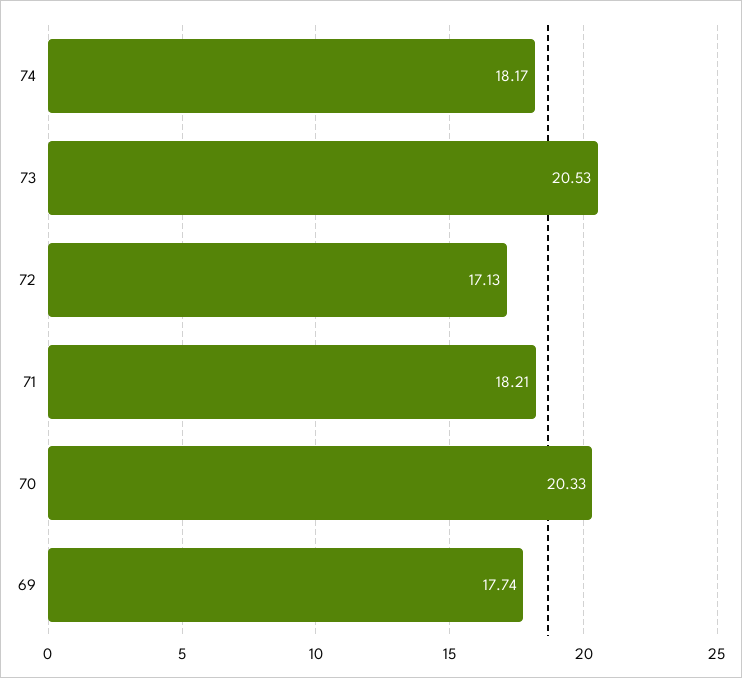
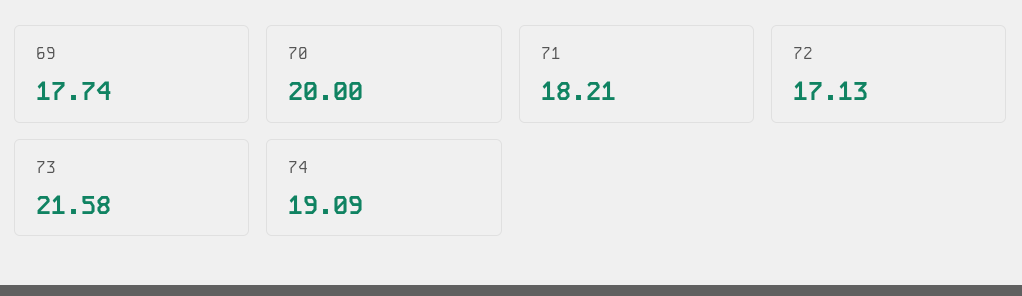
  {
-   "74": 18.17,
+   "74": 19.09,
-   "73": 20.53,
+   "73": 21.58,
    "72": 17.13,
    "71": 18.21,
-   "70": 20.33,
+   "70": 20,
    "69": 17.74
  }

